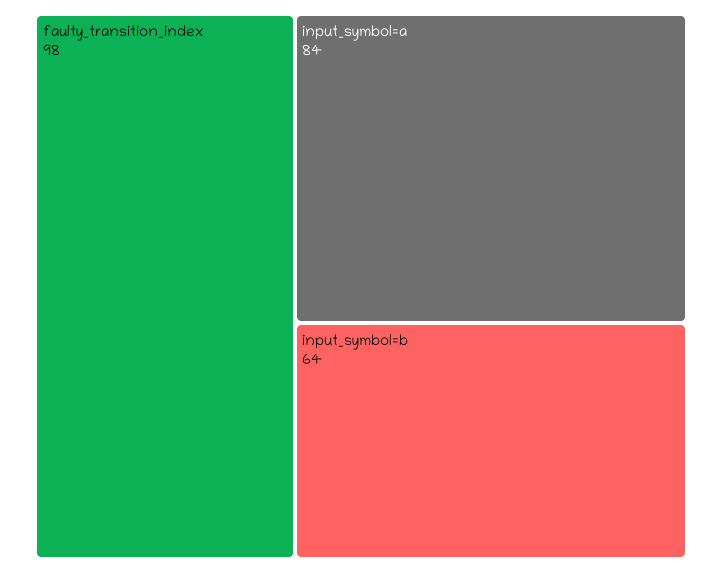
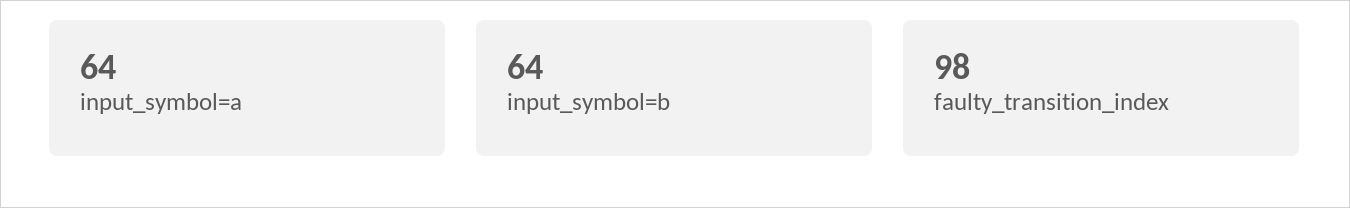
  {
    "faulty_transition_index": 98,
-   "input_symbol=a": 84,
+   "input_symbol=a": 64,
    "input_symbol=b": 64
  }

